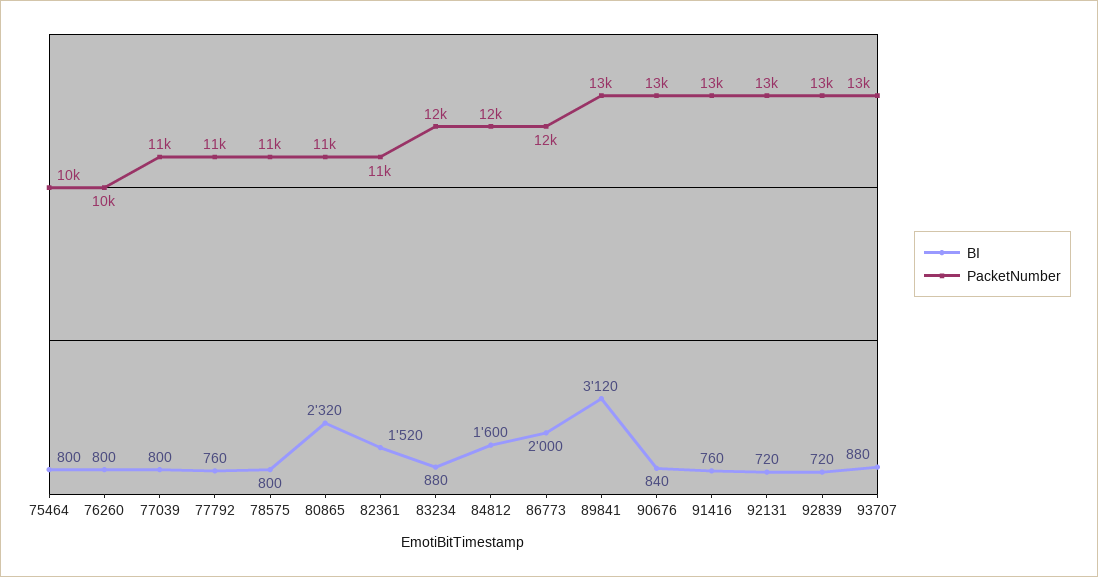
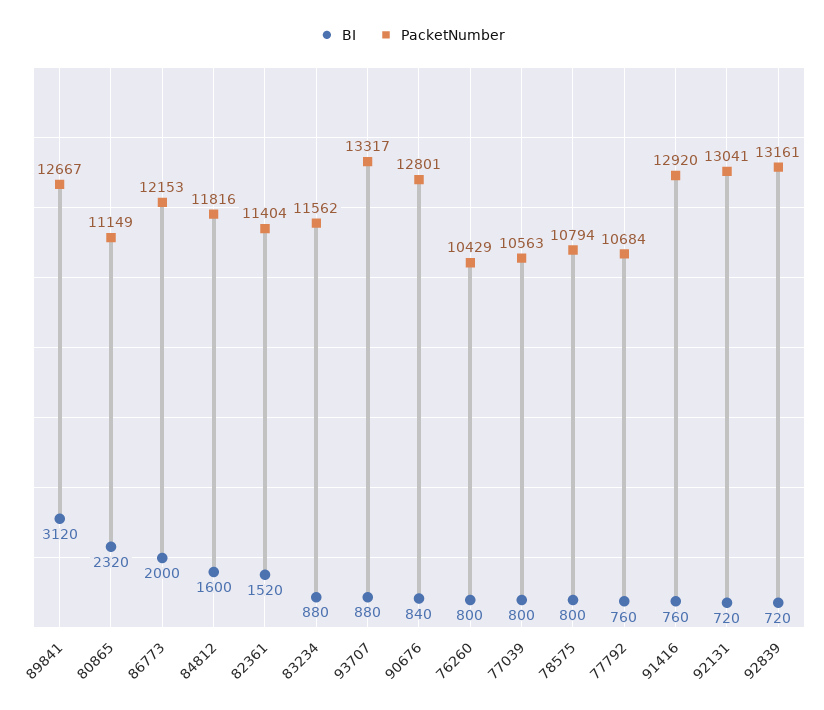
  {
    "BI": {
-     "75464": 800,
      "76260": 800,
      "77039": 800,
      "77792": 760,
      "78575": 800,
      "80865": 2320,
      "82361": 1520,
      "83234": 880,
      "84812": 1600,
      "86773": 2000,
      "89841": 3120,
      "90676": 840,
      "91416": 760,
      "92131": 720,
      "92839": 720,
      "93707": 880
    },
    "PacketNumber": {
-     "75464": 10000,
      "76260": 10429,
      "77039": 10563,
      "77792": 10684,
      "78575": 10794,
      "80865": 11149,
      "82361": 11404,
      "83234": 11562,
      "84812": 11816,
      "86773": 12153,
      "89841": 12667,
      "90676": 12801,
      "91416": 12920,
      "92131": 13041,
      "92839": 13161,
      "93707": 13317
    }
  }

